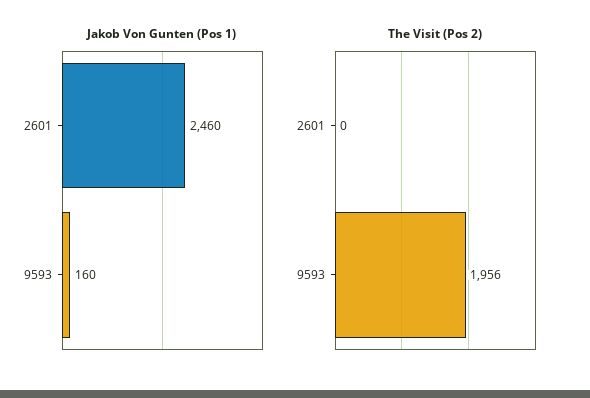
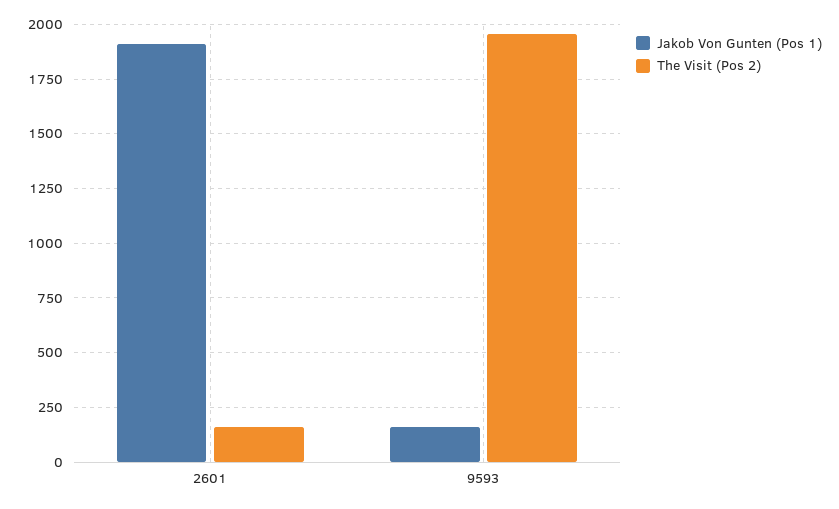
  {
    "Jakob Von Gunten (Pos 1)": {
-     "2601": 2460,
+     "2601": 1900,
      "9593": 160
    },
    "The Visit (Pos 2)": {
-     "2601": 0,
+     "2601": 150,
      "9593": 1956
    }
  }

